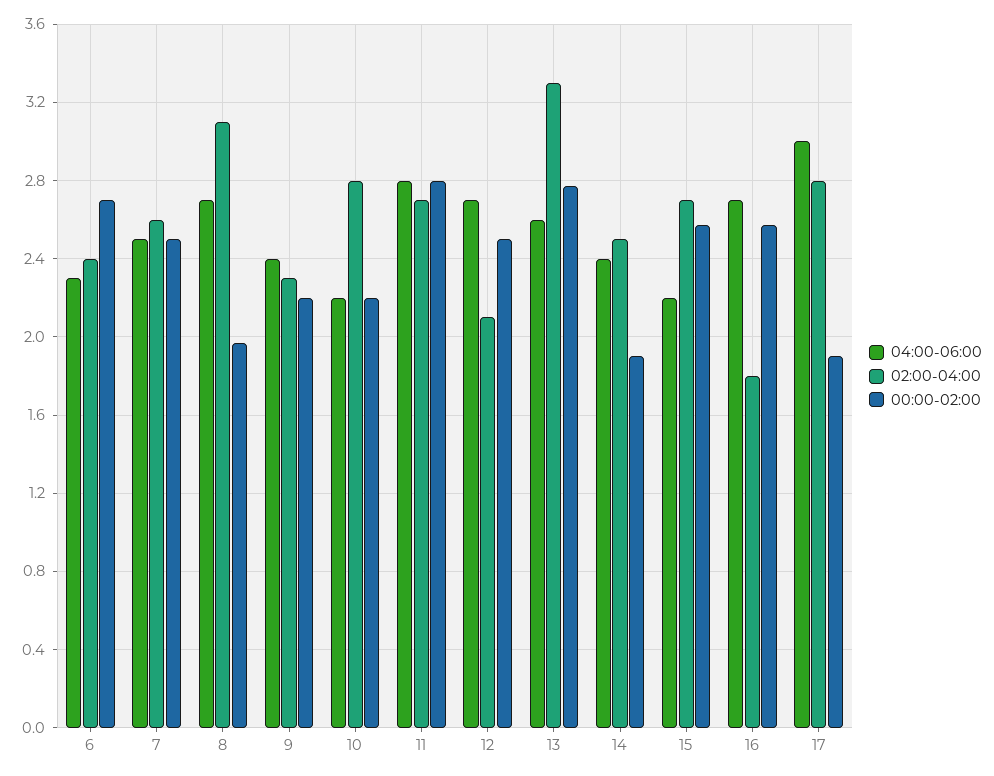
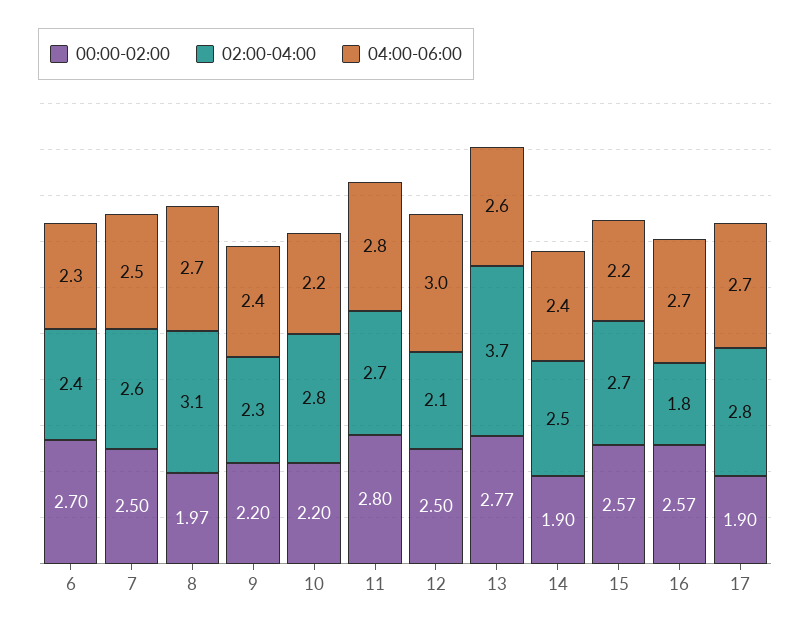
  {
    "04:00-06:00": {
      "6": 2.3,
      "7": 2.5,
      "8": 2.7,
      "9": 2.4,
      "10": 2.2,
      "11": 2.8,
-     "12": 2.7,
+     "12": 3,
      "13": 2.6,
      "14": 2.4,
      "15": 2.2,
      "16": 2.7,
-     "17": 3
+     "17": 2.7
    },
    "02:00-04:00": {
      "6": 2.4,
      "7": 2.6,
      "8": 3.1,
      "9": 2.3,
      "10": 2.8,
      "11": 2.7,
      "12": 2.1,
-     "13": 3.3,
+     "13": 3.7,
      "14": 2.5,
      "15": 2.7,
      "16": 1.8,
      "17": 2.8
    },
    "00:00-02:00": {
      "6": 2.7,
      "7": 2.5,
      "8": 1.97,
      "9": 2.2,
      "10": 2.2,
      "11": 2.8,
      "12": 2.5,
      "13": 2.77,
      "14": 1.9,
      "15": 2.57,
      "16": 2.57,
      "17": 1.9
    }
  }

